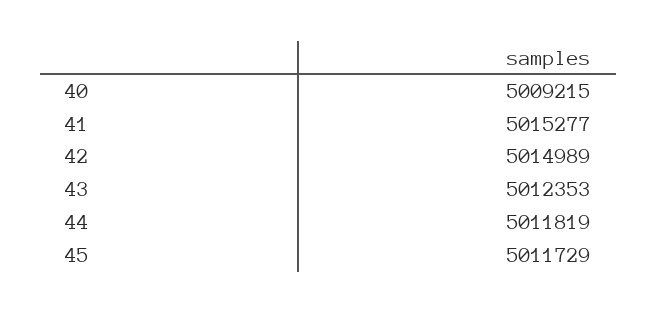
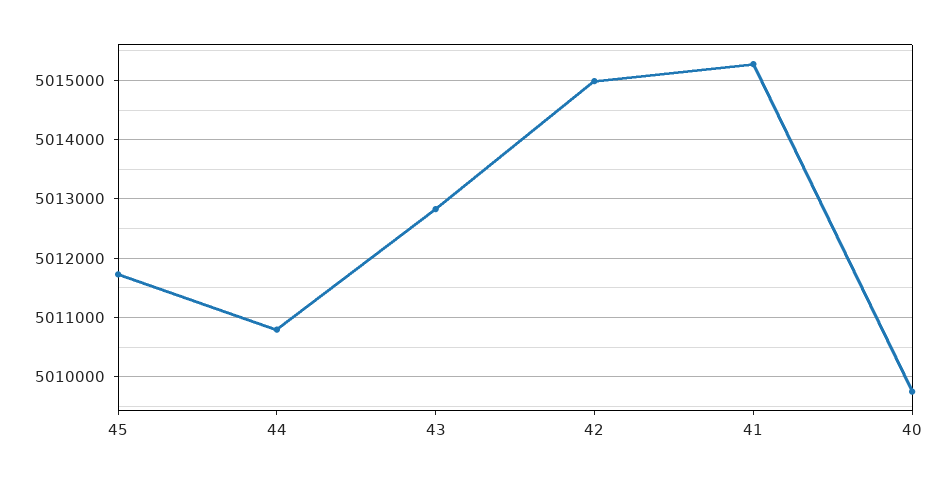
  {
-   "40": 5009215,
+   "40": 5009800,
    "41": 5015277,
    "42": 5014989,
-   "43": 5012353,
+   "43": 5012800,
-   "44": 5011819,
+   "44": 5010800,
    "45": 5011729
  }

